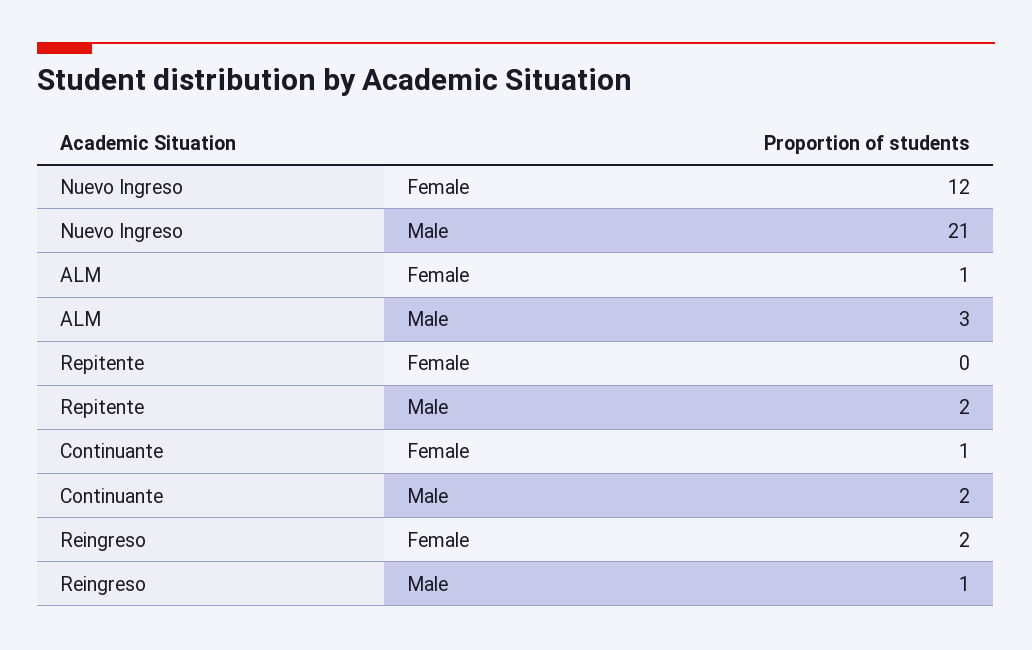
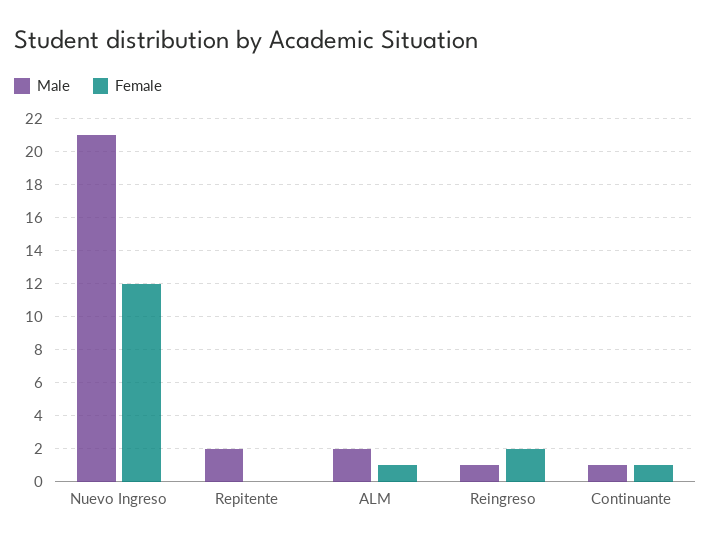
  {
    "Female": {
      "Nuevo Ingreso": 12,
      "ALM": 1,
      "Repitente": 0,
      "Continuante": 1,
      "Reingreso": 2
    },
    "Male": {
      "Nuevo Ingreso": 21,
-     "ALM": 3,
+     "ALM": 2,
      "Repitente": 2,
-     "Continuante": 2,
+     "Continuante": 1,
      "Reingreso": 1
    }
  }

